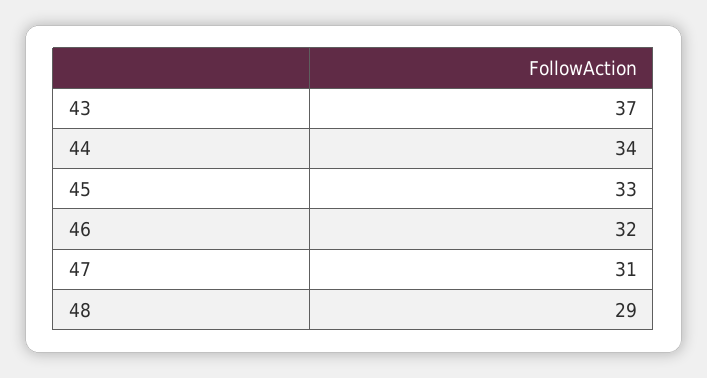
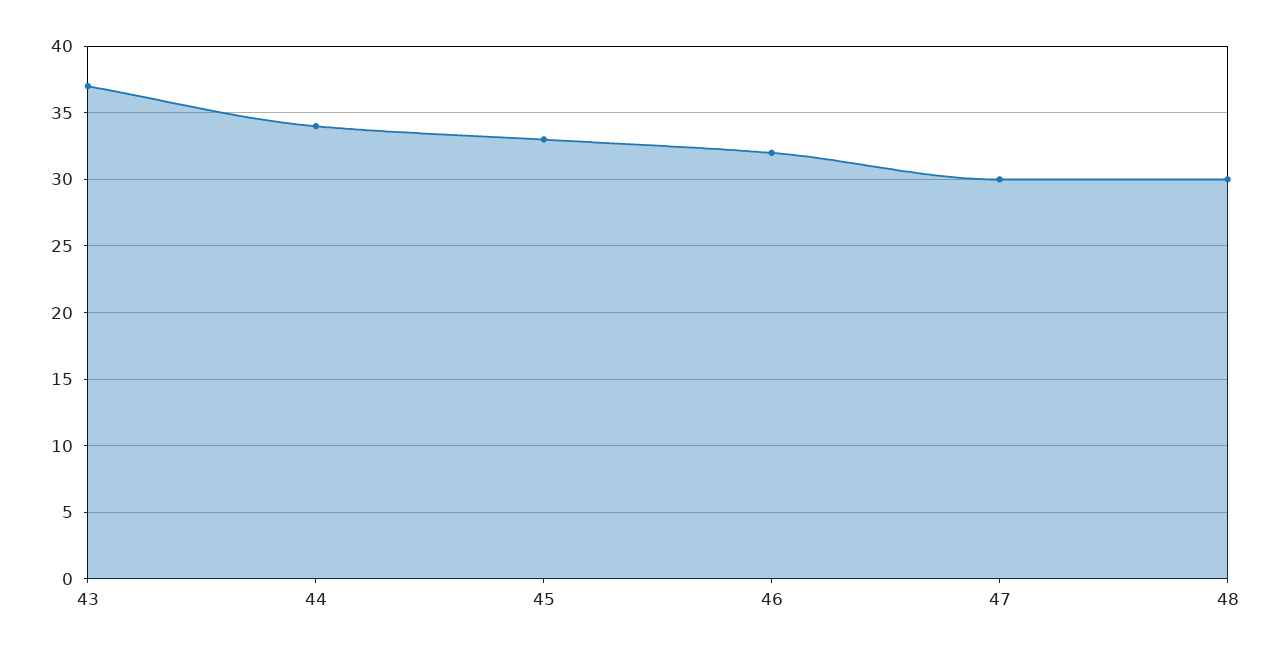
  {
    "43": 37,
    "44": 34,
    "45": 33,
    "46": 32,
-   "47": 31,
+   "47": 30,
-   "48": 29
+   "48": 30
  }

